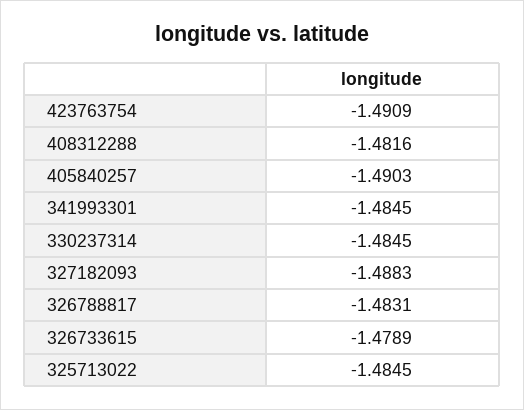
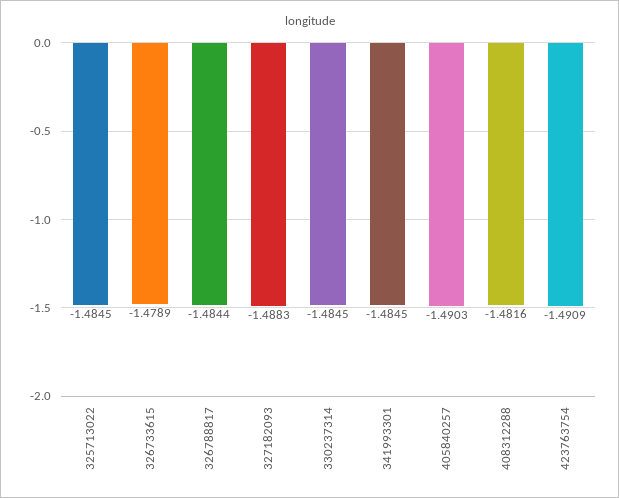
  {
    "423763754": -1.4909,
    "408312288": -1.4816,
    "405840257": -1.4903,
    "341993301": -1.4845,
    "330237314": -1.4845,
    "327182093": -1.4883,
-   "326788817": -1.4831,
+   "326788817": -1.4844,
    "326733615": -1.4789,
    "325713022": -1.4845
  }

